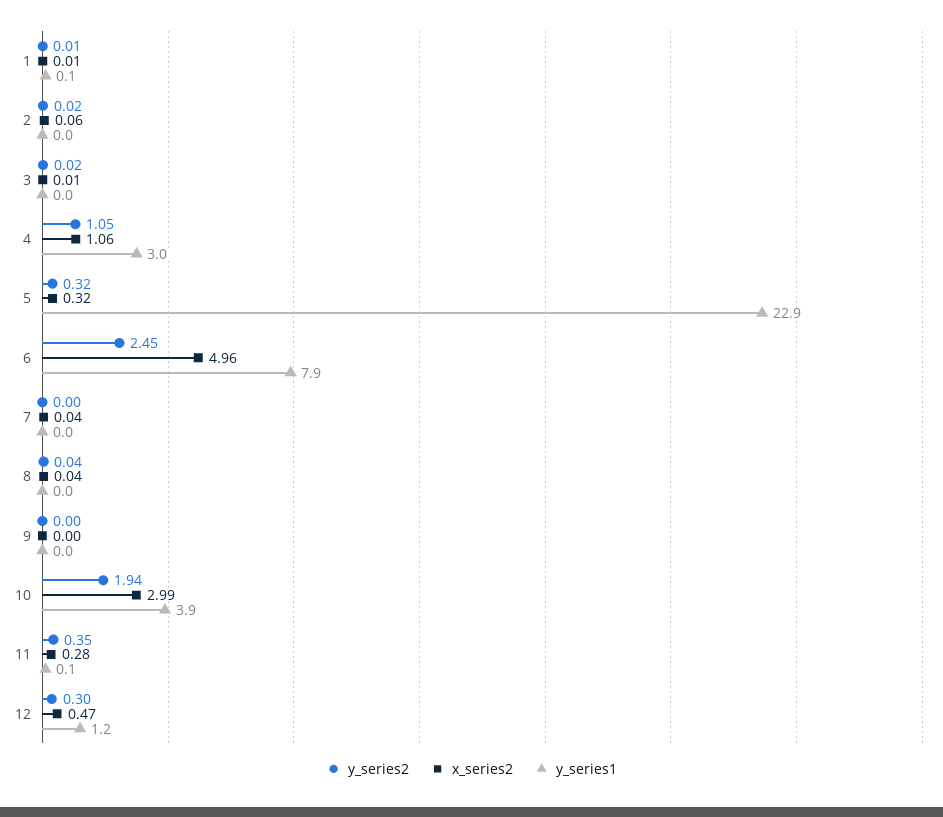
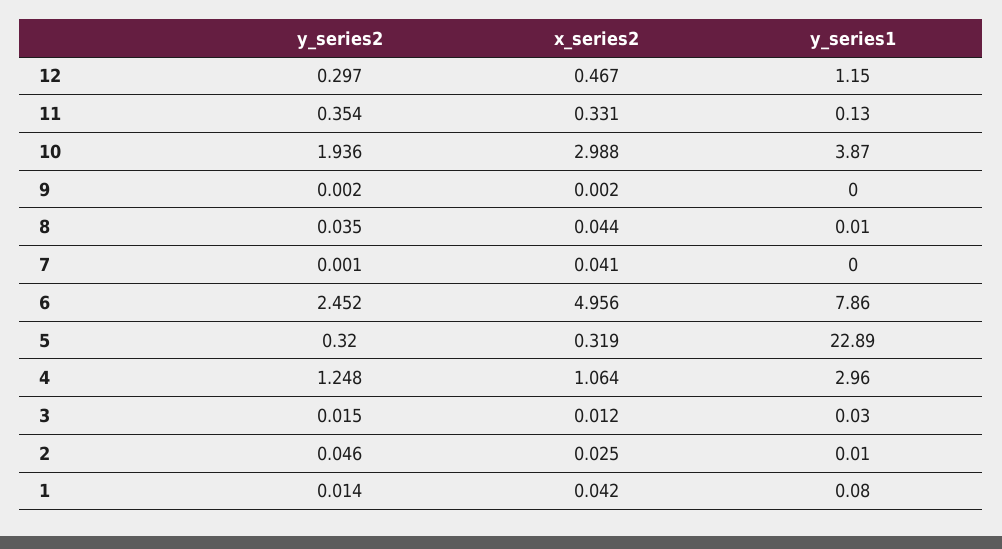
  {
    "y_series2": {
      "1": 0.014,
-     "2": 0.02,
+     "2": 0.046,
      "3": 0.015,
-     "4": 1.05,
+     "4": 1.248,
      "5": 0.32,
      "6": 2.452,
      "7": 0.001,
      "8": 0.035,
      "9": 0.002,
      "10": 1.936,
      "11": 0.354,
      "12": 0.297
    },
    "x_series2": {
-     "1": 0.01,
+     "1": 0.042,
-     "2": 0.06,
+     "2": 0.025,
      "3": 0.012,
      "4": 1.064,
      "5": 0.319,
      "6": 4.956,
      "7": 0.041,
      "8": 0.044,
      "9": 0.002,
      "10": 2.988,
-     "11": 0.28,
+     "11": 0.331,
      "12": 0.467
    },
    "y_series1": {
      "1": 0.08,
      "2": 0.01,
      "3": 0.03,
      "4": 2.96,
      "5": 22.89,
      "6": 7.86,
      "7": 0,
      "8": 0.01,
      "9": 0,
      "10": 3.87,
      "11": 0.13,
      "12": 1.15
    }
  }

